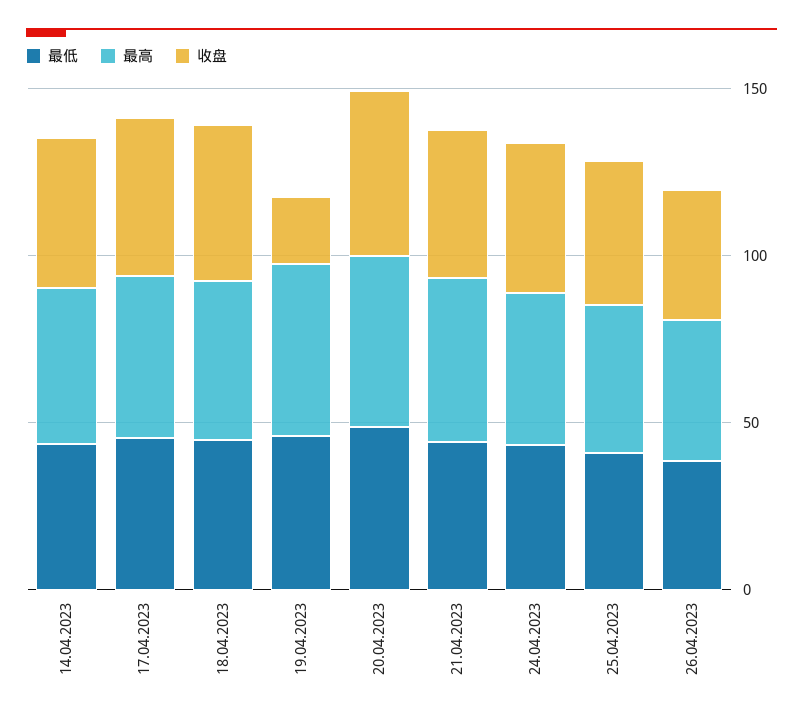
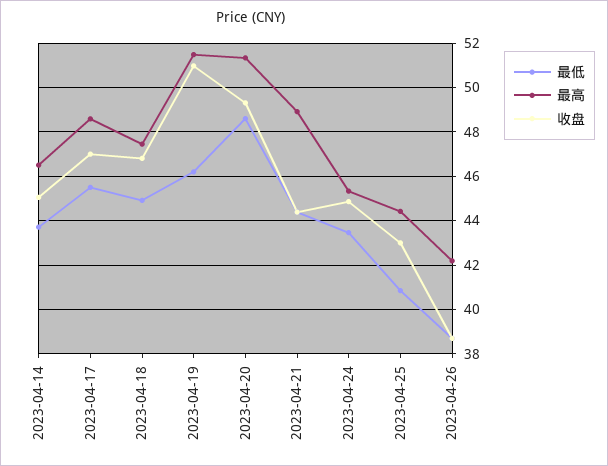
  {
    "最低": {
      "14.04.2023": 43.5,
      "17.04.2023": 45.5,
      "18.04.2023": 45,
      "19.04.2023": 46,
      "20.04.2023": 48.5,
      "21.04.2023": 44.5,
      "24.04.2023": 43.5,
      "25.04.2023": 41,
      "26.04.2023": 38.5
    },
    "最高": {
      "14.04.2023": 46.5,
      "17.04.2023": 48.5,
      "18.04.2023": 47.5,
      "19.04.2023": 51.5,
      "20.04.2023": 51.5,
      "21.04.2023": 49,
      "24.04.2023": 45.5,
      "25.04.2023": 44.5,
      "26.04.2023": 42
    },
    "收盘": {
      "14.04.2023": 45,
      "17.04.2023": 47,
      "18.04.2023": 47,
-     "19.04.2023": 20,
+     "19.04.2023": 51,
      "20.04.2023": 49.5,
      "21.04.2023": 44.5,
      "24.04.2023": 45,
      "25.04.2023": 43,
      "26.04.2023": 38.5
    }
  }

